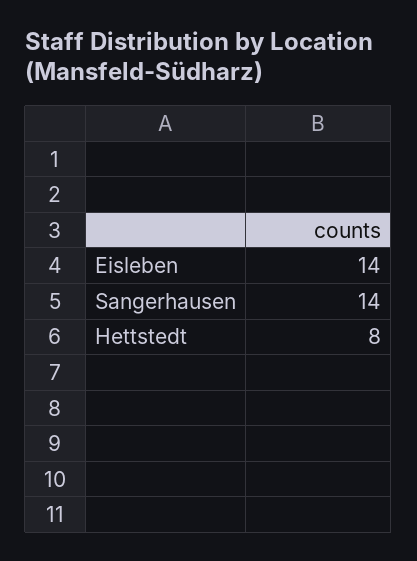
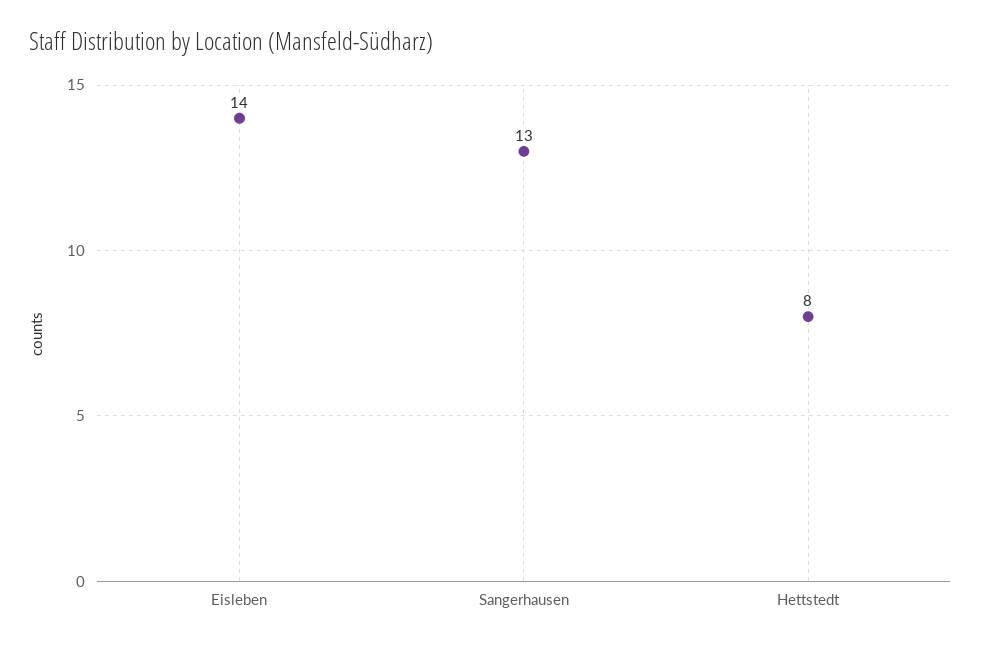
  {
    "Eisleben": 14,
-   "Sangerhausen": 14,
+   "Sangerhausen": 13,
    "Hettstedt": 8
  }

